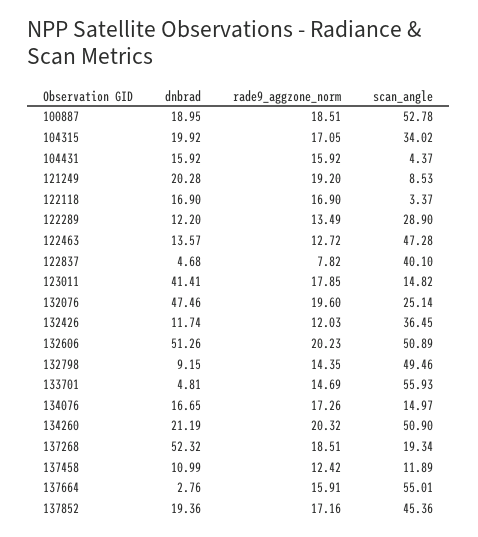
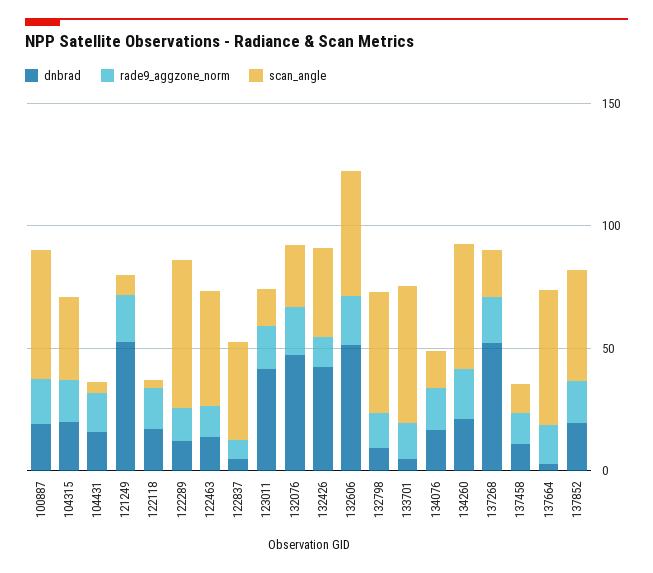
  {
    "dnbrad": {
      "100887": 18.95,
      "104315": 19.92,
      "104431": 15.92,
-     "121249": 20.28,
+     "121249": 50,
      "122118": 16.9,
      "122289": 12.2,
      "122463": 13.57,
      "122837": 4.68,
      "123011": 41.41,
      "132076": 47.46,
-     "132426": 11.74,
+     "132426": 40,
      "132606": 51.26,
      "132798": 9.15,
      "133701": 4.81,
      "134076": 16.65,
      "134260": 21.19,
      "137268": 52.32,
      "137458": 10.99,
      "137664": 2.76,
      "137852": 19.36
    },
    "rade9_aggzone_norm": {
      "100887": 18.51,
      "104315": 17.05,
      "104431": 15.92,
      "121249": 19.2,
      "122118": 16.9,
      "122289": 13.49,
      "122463": 12.72,
      "122837": 7.82,
      "123011": 17.85,
      "132076": 19.6,
      "132426": 12.03,
      "132606": 20.23,
      "132798": 14.35,
      "133701": 14.69,
      "134076": 17.26,
      "134260": 20.32,
      "137268": 18.51,
      "137458": 12.42,
      "137664": 15.91,
      "137852": 17.16
    },
    "scan_angle": {
      "100887": 52.78,
      "104315": 34.02,
      "104431": 4.37,
      "121249": 8.53,
      "122118": 3.37,
-     "122289": 28.9,
+     "122289": 60,
      "122463": 47.28,
      "122837": 40.1,
      "123011": 14.82,
      "132076": 25.14,
      "132426": 36.45,
      "132606": 50.89,
      "132798": 49.46,
      "133701": 55.93,
      "134076": 14.97,
      "134260": 50.9,
      "137268": 19.34,
      "137458": 11.89,
      "137664": 55.01,
      "137852": 45.36
    }
  }

